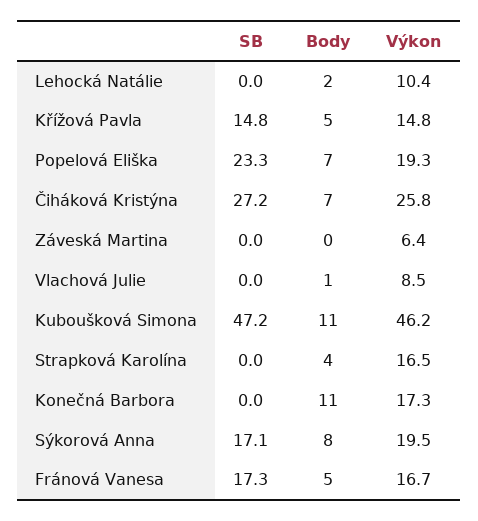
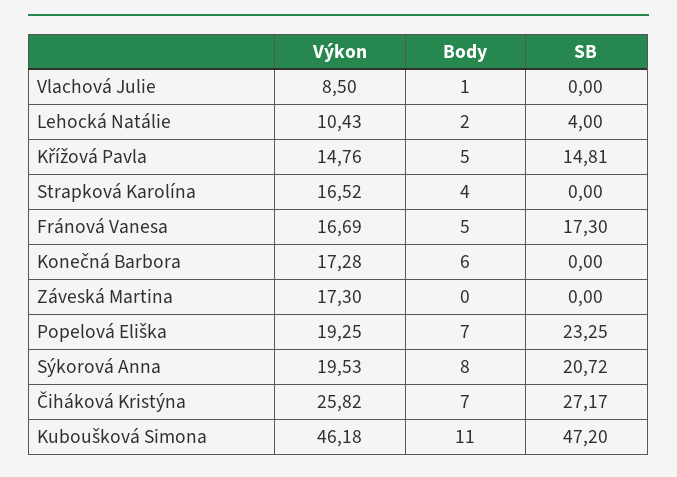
  {
    "SB": {
-     "Lehocká Natálie": 0,
+     "Lehocká Natálie": 4,
      "Křížová Pavla": 14.81,
      "Popelová Eliška": 23.25,
      "Čiháková Kristýna": 27.17,
      "Záveská Martina": 0,
      "Vlachová Julie": 0,
      "Kuboušková Simona": 47.2,
      "Strapková Karolína": 0,
      "Konečná Barbora": 0,
-     "Sýkorová Anna": 17.1,
+     "Sýkorová Anna": 20.72,
      "Fránová Vanesa": 17.3
    },
    "Body": {
      "Lehocká Natálie": 2,
      "Křížová Pavla": 5,
      "Popelová Eliška": 7,
      "Čiháková Kristýna": 7,
      "Záveská Martina": 0,
      "Vlachová Julie": 1,
      "Kuboušková Simona": 11,
      "Strapková Karolína": 4,
-     "Konečná Barbora": 11,
+     "Konečná Barbora": 6,
      "Sýkorová Anna": 8,
      "Fránová Vanesa": 5
    },
    "Výkon": {
      "Lehocká Natálie": 10.43,
      "Křížová Pavla": 14.76,
      "Popelová Eliška": 19.25,
      "Čiháková Kristýna": 25.82,
-     "Záveská Martina": 6.4,
+     "Záveská Martina": 17.3,
      "Vlachová Julie": 8.5,
      "Kuboušková Simona": 46.18,
      "Strapková Karolína": 16.52,
      "Konečná Barbora": 17.28,
      "Sýkorová Anna": 19.53,
      "Fránová Vanesa": 16.69
    }
  }

